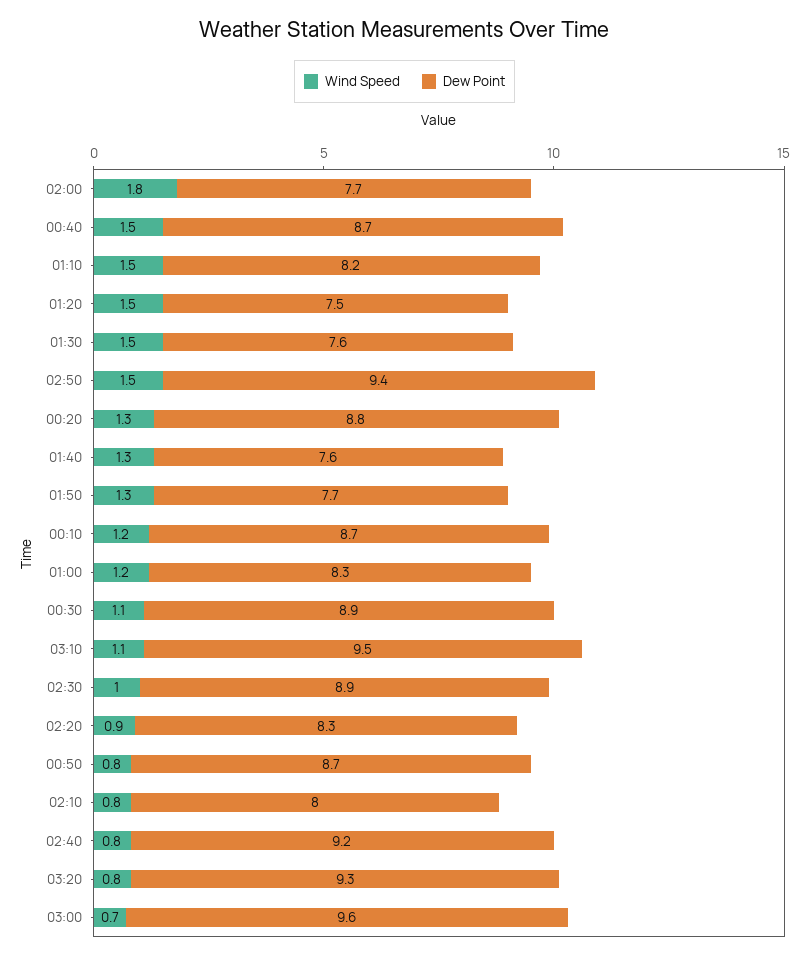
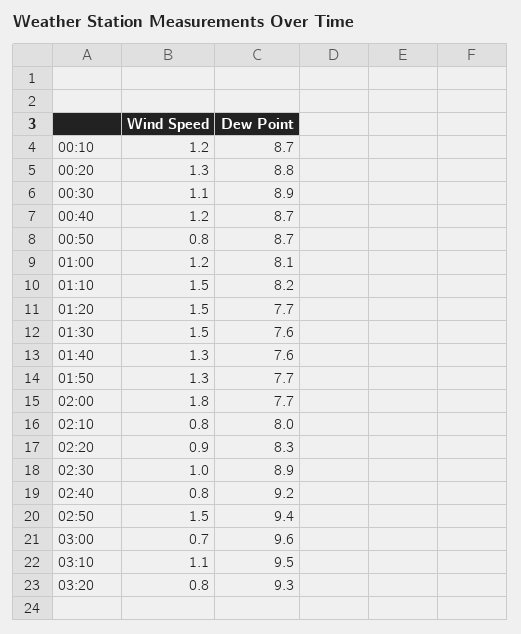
  {
    "Wind Speed": {
      "02:00": 1.8,
-     "00:40": 1.5,
+     "00:40": 1.2,
      "01:10": 1.5,
      "01:20": 1.5,
      "01:30": 1.5,
      "02:50": 1.5,
      "00:20": 1.3,
      "01:40": 1.3,
      "01:50": 1.3,
      "00:10": 1.2,
      "01:00": 1.2,
      "00:30": 1.1,
      "03:10": 1.1,
      "02:30": 1,
      "02:20": 0.9,
      "00:50": 0.8,
      "02:10": 0.8,
      "02:40": 0.8,
      "03:20": 0.8,
      "03:00": 0.7
    },
    "Dew Point": {
      "02:00": 7.7,
      "00:40": 8.7,
      "01:10": 8.2,
-     "01:20": 7.5,
+     "01:20": 7.7,
      "01:30": 7.6,
      "02:50": 9.4,
      "00:20": 8.8,
      "01:40": 7.6,
      "01:50": 7.7,
      "00:10": 8.7,
-     "01:00": 8.3,
+     "01:00": 8.1,
      "00:30": 8.9,
      "03:10": 9.5,
      "02:30": 8.9,
      "02:20": 8.3,
      "00:50": 8.7,
      "02:10": 8,
      "02:40": 9.2,
      "03:20": 9.3,
      "03:00": 9.6
    }
  }

